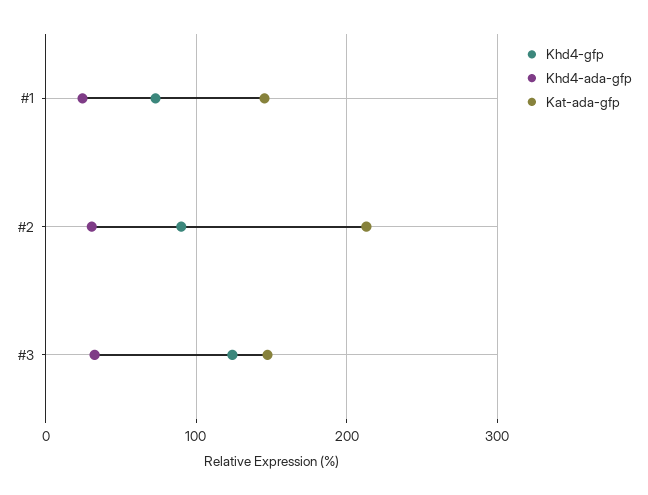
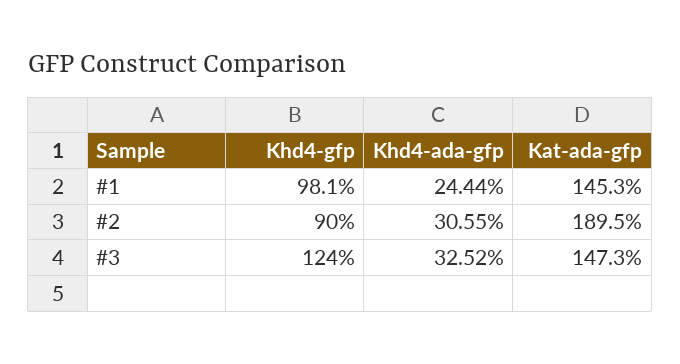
  {
    "Khd4-gfp": {
-     "#1": 70,
+     "#1": 98.1,
      "#2": 90,
      "#3": 124
    },
    "Khd4-ada-gfp": {
      "#1": 24.44,
      "#2": 30.55,
      "#3": 32.52
    },
    "Kat-ada-gfp": {
      "#1": 145.3,
-     "#2": 210,
+     "#2": 189.5,
      "#3": 147.3
    }
  }

